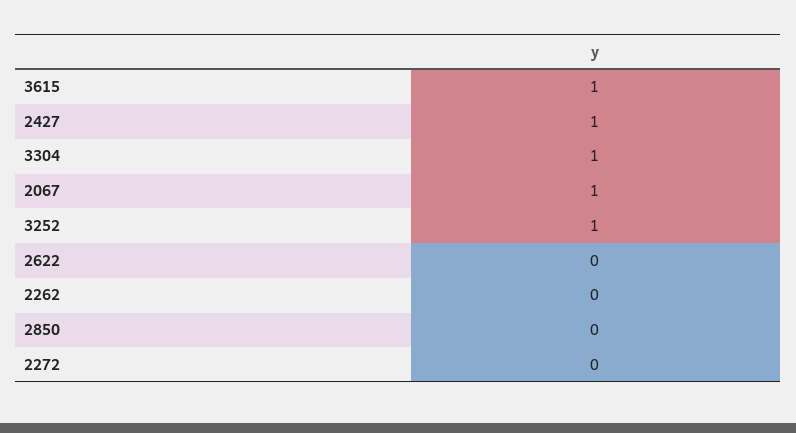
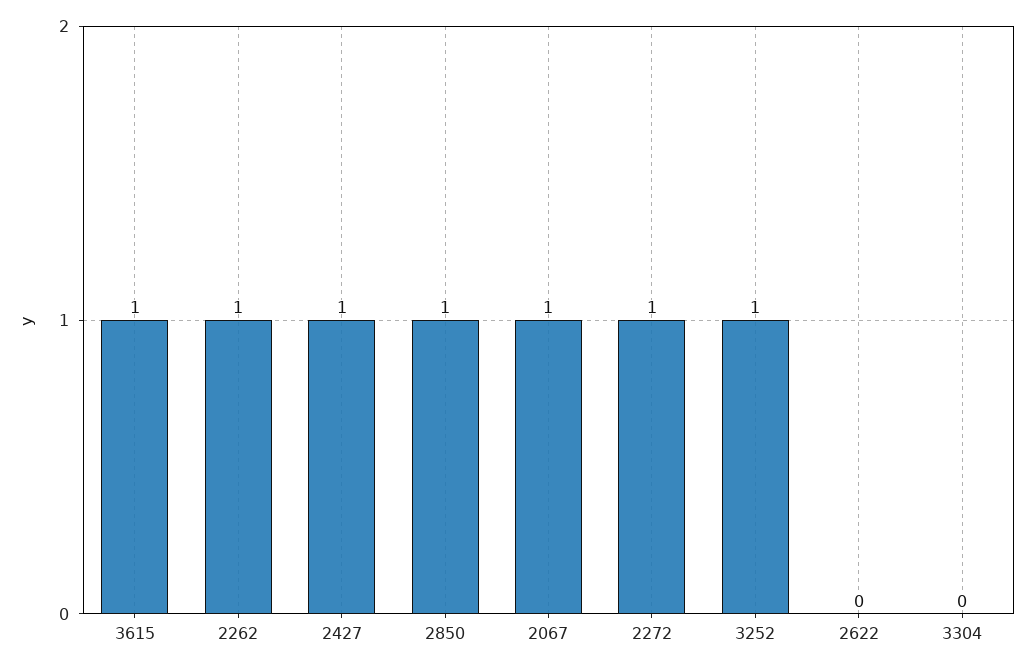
  {
    "3615": 1,
    "2427": 1,
-   "3304": 1,
+   "3304": 0,
    "2067": 1,
    "3252": 1,
    "2622": 0,
-   "2262": 0,
+   "2262": 1,
-   "2850": 0,
+   "2850": 1,
-   "2272": 0
+   "2272": 1
  }

